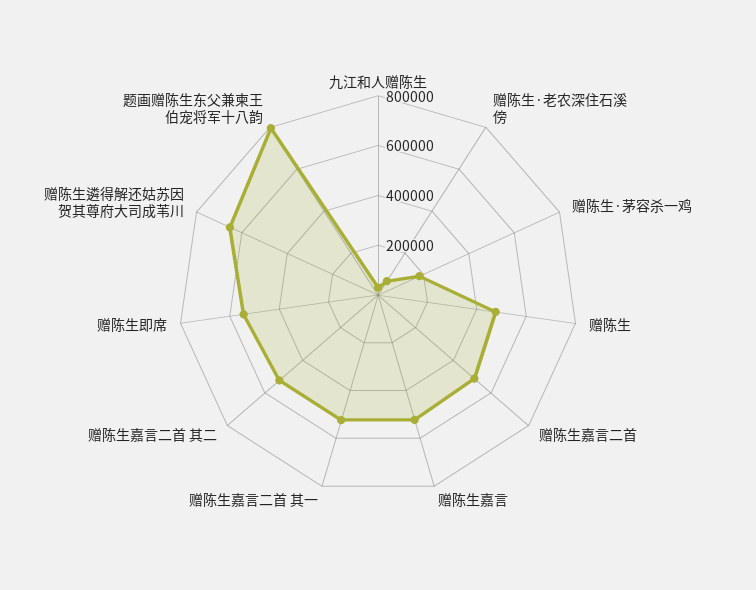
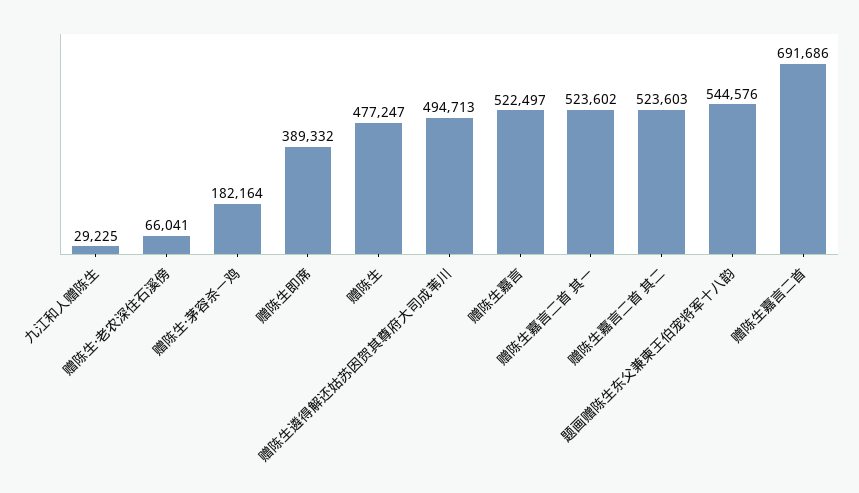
  {
    "九江和人赠陈生": 29225,
    "赠陈生·老农深住石溪傍": 66041,
    "赠陈生·茅容杀一鸡": 182164,
    "赠陈生": 477247,
-   "赠陈生嘉言二首": 500000,
+   "赠陈生嘉言二首": 691686,
    "赠陈生嘉言": 522497,
    "赠陈生嘉言二首 其一": 523602,
    "赠陈生嘉言二首 其二": 523603,
-   "赠陈生即席": 550000,
+   "赠陈生即席": 389332,
-   "赠陈生遴得解还姑苏因贺其尊府大司成苇川": 650000,
+   "赠陈生遴得解还姑苏因贺其尊府大司成苇川": 494713,
-   "题画赠陈生东父兼柬王伯宠将军十八韵": 800000
+   "题画赠陈生东父兼柬王伯宠将军十八韵": 544576
  }

